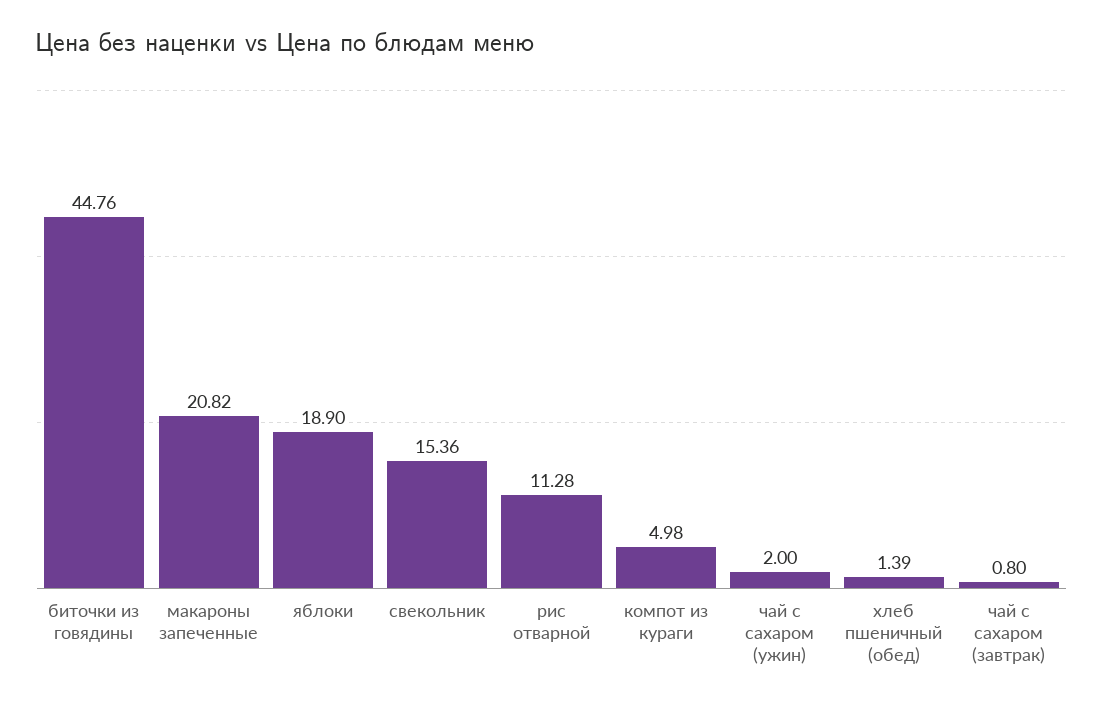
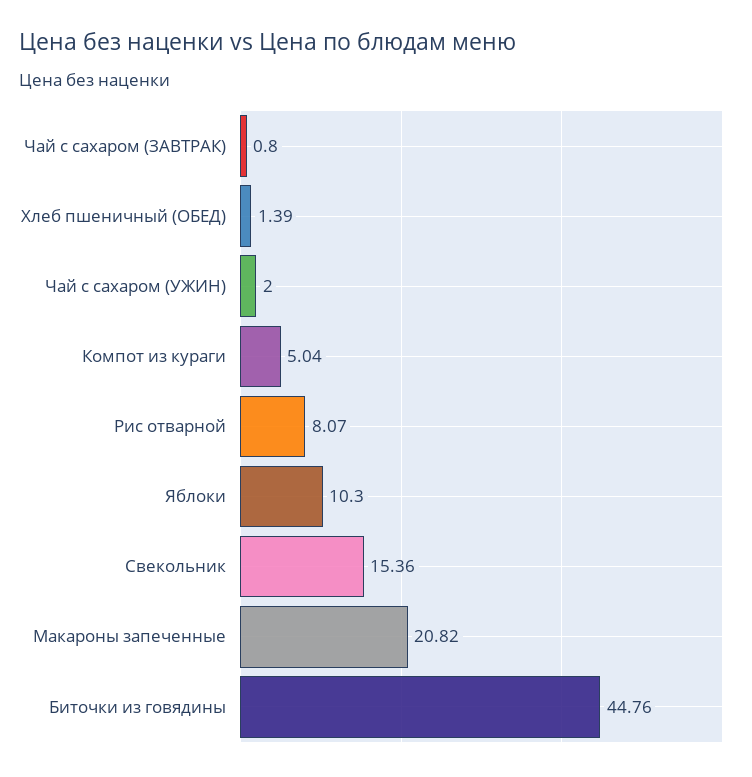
  {
    "биточки из говядины": 44.76,
    "макароны запеченные": 20.82,
-   "яблоки": 18.9,
+   "яблоки": 10.3,
    "свекольник": 15.36,
-   "рис отварной": 11.28,
+   "рис отварной": 8.07,
-   "компот из кураги": 4.98,
+   "компот из кураги": 5.04,
    "чай с сахаром (ужин)": 2,
    "хлеб пшеничный (обед)": 1.39,
    "чай с сахаром (завтрак)": 0.8
  }

